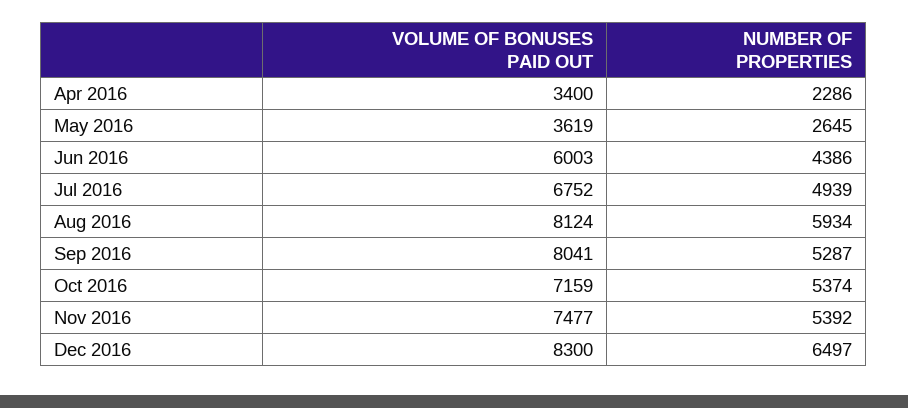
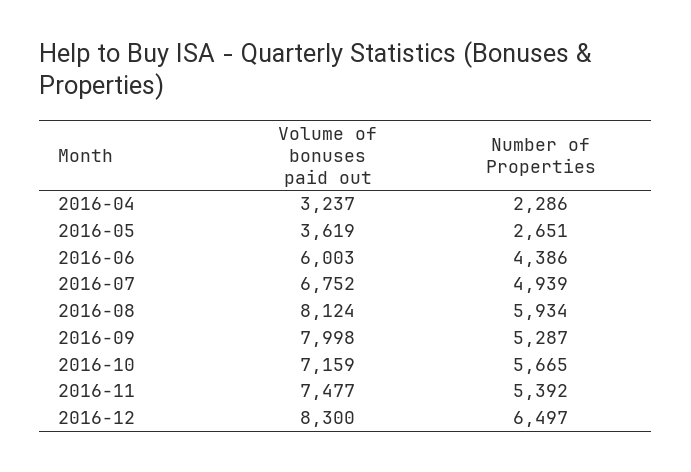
  {
    "VOLUME OF BONUSES PAID OUT": {
-     "Apr 2016": 3400,
+     "Apr 2016": 3237,
      "May 2016": 3619,
      "Jun 2016": 6003,
      "Jul 2016": 6752,
      "Aug 2016": 8124,
-     "Sep 2016": 8041,
+     "Sep 2016": 7998,
      "Oct 2016": 7159,
      "Nov 2016": 7477,
      "Dec 2016": 8300
    },
    "NUMBER OF PROPERTIES": {
      "Apr 2016": 2286,
-     "May 2016": 2645,
+     "May 2016": 2651,
      "Jun 2016": 4386,
      "Jul 2016": 4939,
      "Aug 2016": 5934,
      "Sep 2016": 5287,
-     "Oct 2016": 5374,
+     "Oct 2016": 5665,
      "Nov 2016": 5392,
      "Dec 2016": 6497
    }
  }

